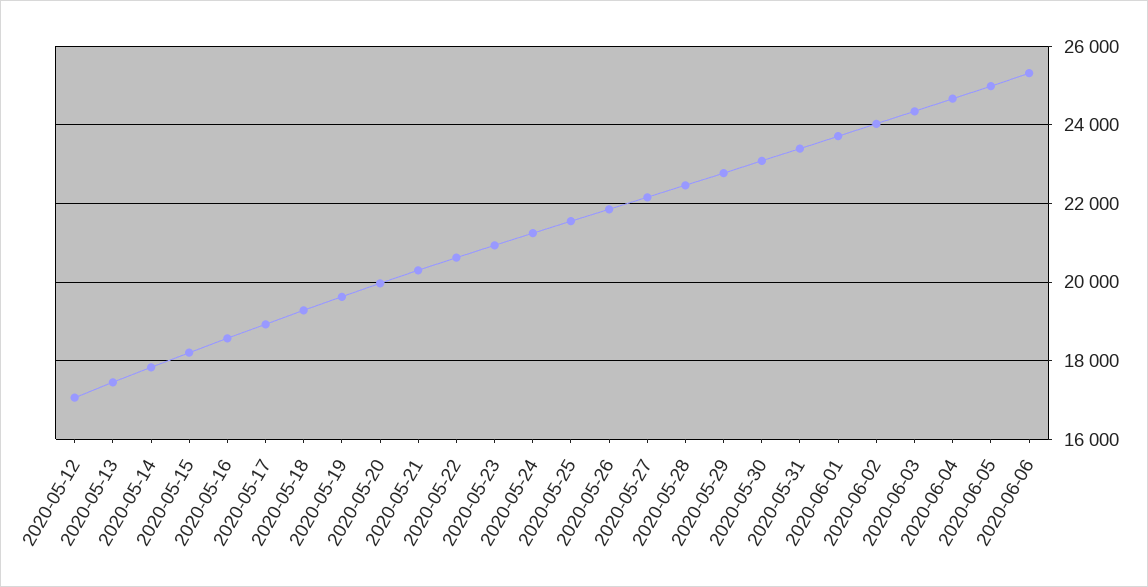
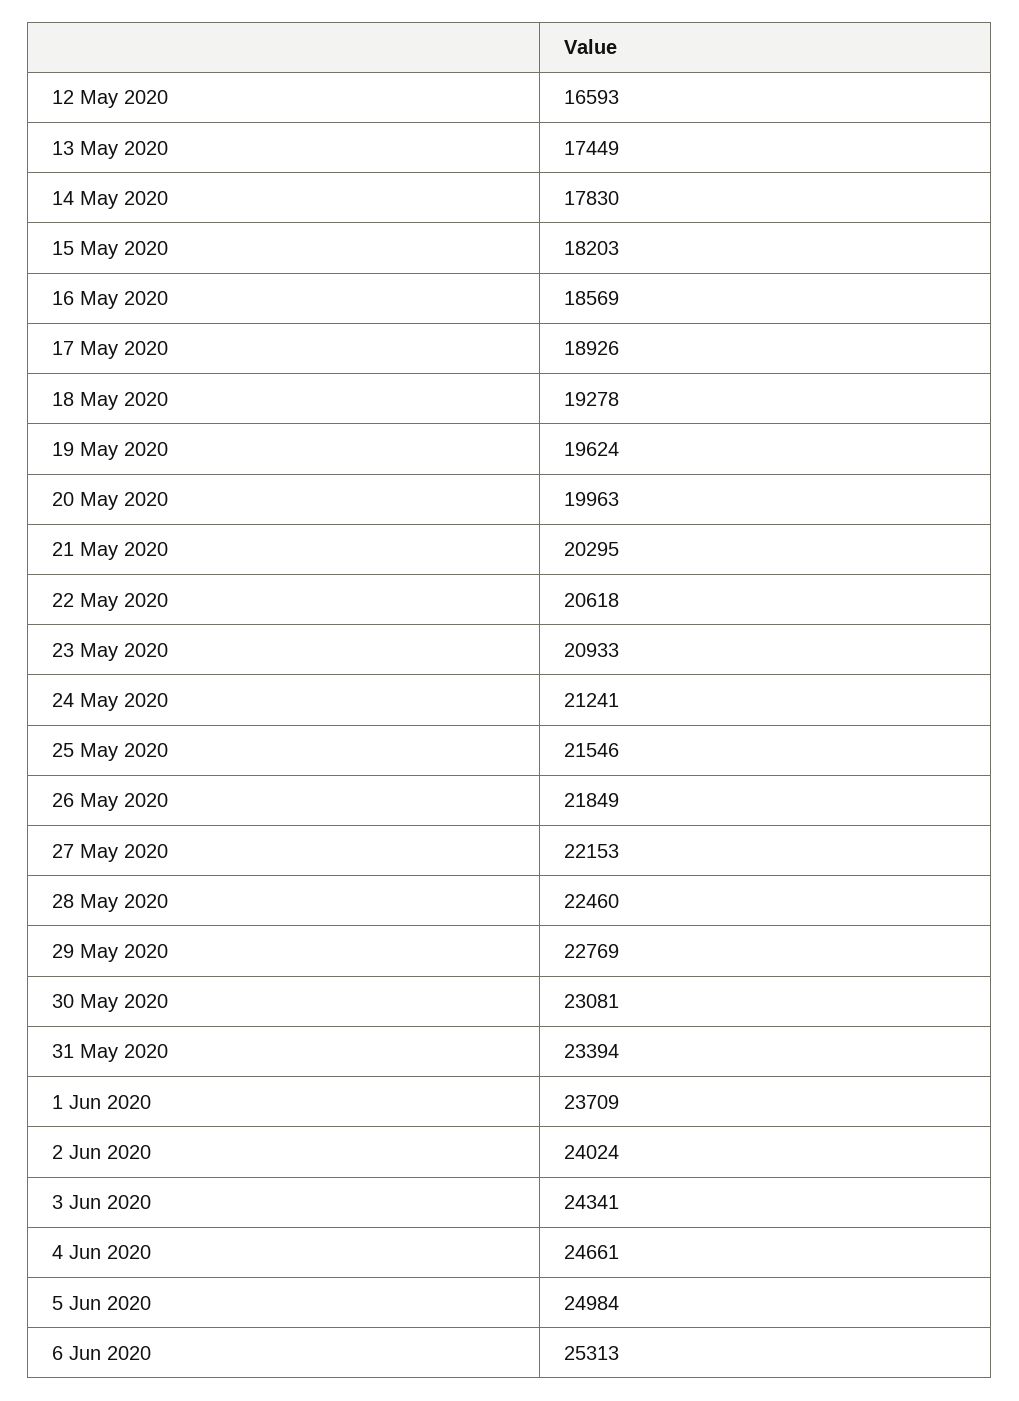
  {
-   "2020-05-12": 17000,
+   "2020-05-12": 16593,
    "2020-05-13": 17449,
    "2020-05-14": 17830,
    "2020-05-15": 18203,
    "2020-05-16": 18569,
    "2020-05-17": 18926,
    "2020-05-18": 19278,
    "2020-05-19": 19624,
    "2020-05-20": 19963,
    "2020-05-21": 20295,
    "2020-05-22": 20618,
    "2020-05-23": 20933,
    "2020-05-24": 21241,
    "2020-05-25": 21546,
    "2020-05-26": 21849,
    "2020-05-27": 22153,
    "2020-05-28": 22460,
    "2020-05-29": 22769,
    "2020-05-30": 23081,
    "2020-05-31": 23394,
    "2020-06-01": 23709,
    "2020-06-02": 24024,
    "2020-06-03": 24341,
    "2020-06-04": 24661,
    "2020-06-05": 24984,
    "2020-06-06": 25313
  }

